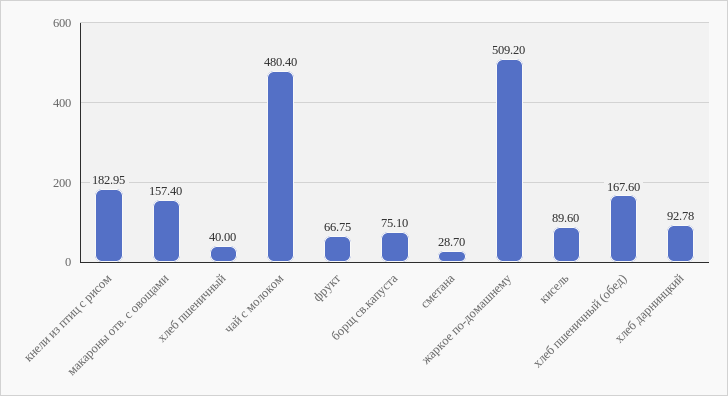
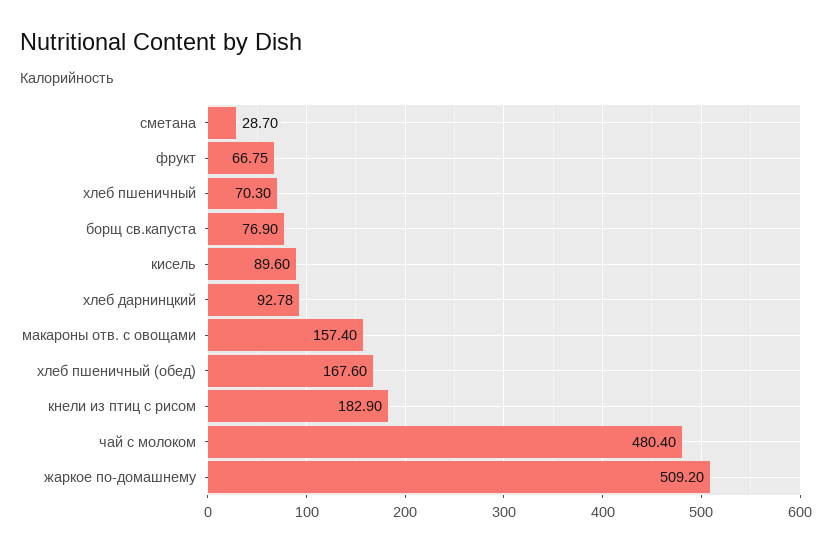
  {
-   "кнели из птиц с рисом": 182.95,
+   "кнели из птиц с рисом": 182.9,
    "макароны отв. с овощами": 157.4,
-   "хлеб пшеничный": 40,
+   "хлеб пшеничный": 70.3,
    "чай с молоком": 480.4,
    "фрукт": 66.75,
-   "борщ св.капуста": 75.1,
+   "борщ св.капуста": 76.9,
    "сметана": 28.7,
    "жаркое по-домашнему": 509.2,
    "кисель": 89.6,
    "хлеб пшеничный (обед)": 167.6,
    "хлеб дарнинцкий": 92.78
  }

